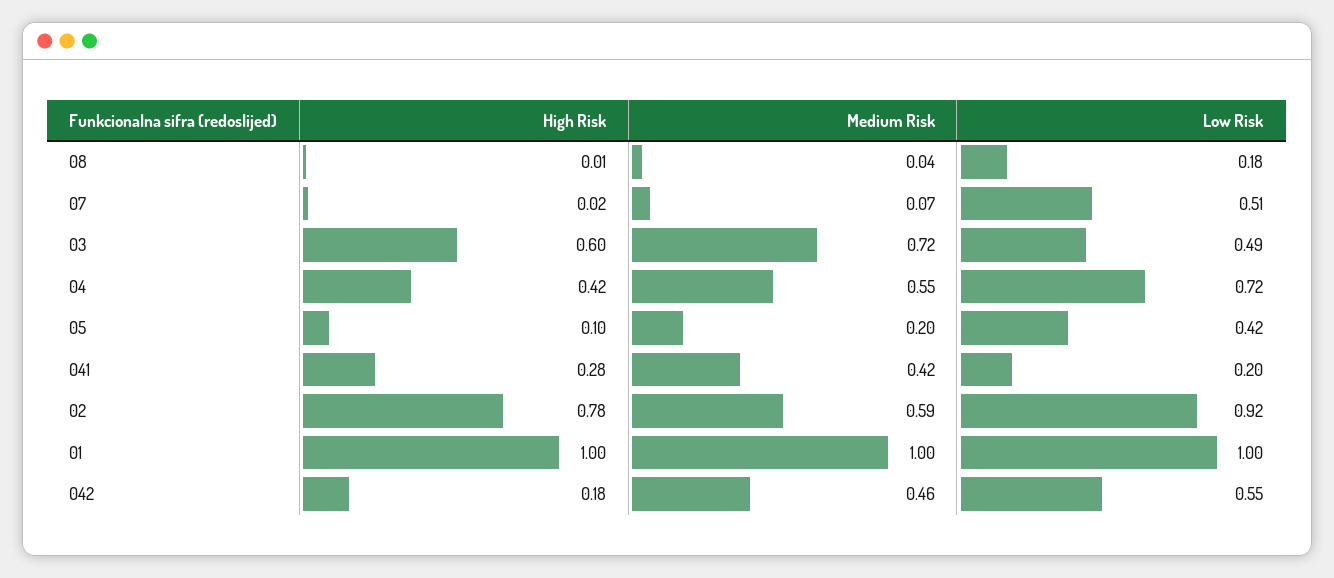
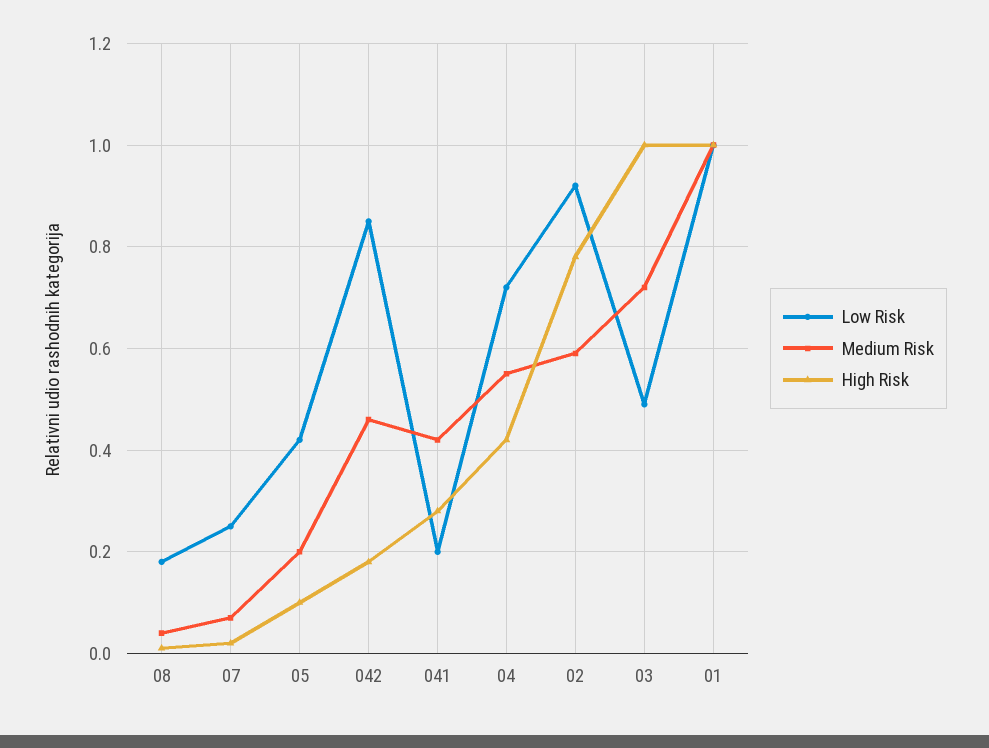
  {
    "High Risk": {
      "08": 0.01,
      "07": 0.02,
-     "03": 0.6,
+     "03": 1,
      "04": 0.42,
      "05": 0.1,
      "041": 0.28,
      "02": 0.78,
      "01": 1,
      "042": 0.18
    },
    "Medium Risk": {
      "08": 0.04,
      "07": 0.07,
      "03": 0.72,
      "04": 0.55,
      "05": 0.2,
      "041": 0.42,
      "02": 0.59,
      "01": 1,
      "042": 0.46
    },
    "Low Risk": {
      "08": 0.18,
-     "07": 0.51,
+     "07": 0.25,
      "03": 0.49,
      "04": 0.72,
      "05": 0.42,
      "041": 0.2,
      "02": 0.92,
      "01": 1,
-     "042": 0.55
+     "042": 0.85
    }
  }

